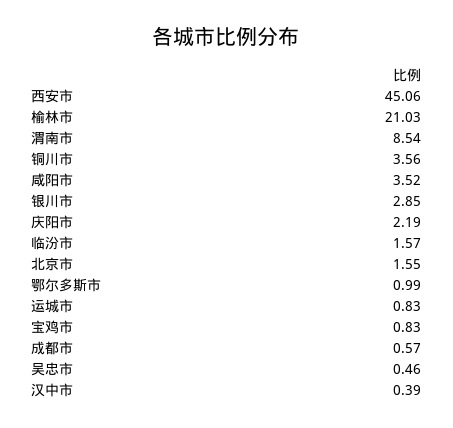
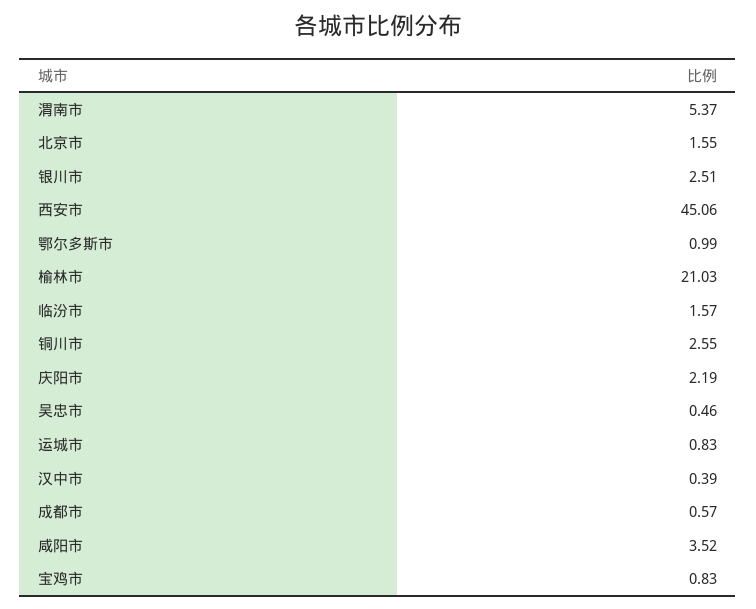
  {
    "西安市": 45.06,
    "榆林市": 21.03,
-   "渭南市": 8.54,
+   "渭南市": 5.37,
-   "铜川市": 3.56,
+   "铜川市": 2.55,
    "咸阳市": 3.52,
-   "银川市": 2.85,
+   "银川市": 2.51,
    "庆阳市": 2.19,
    "临汾市": 1.57,
    "北京市": 1.55,
    "鄂尔多斯市": 0.99,
    "运城市": 0.83,
    "宝鸡市": 0.83,
    "成都市": 0.57,
    "吴忠市": 0.46,
    "汉中市": 0.39
  }

